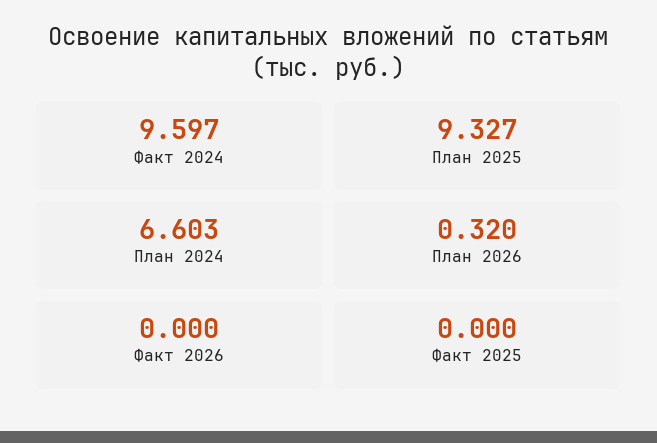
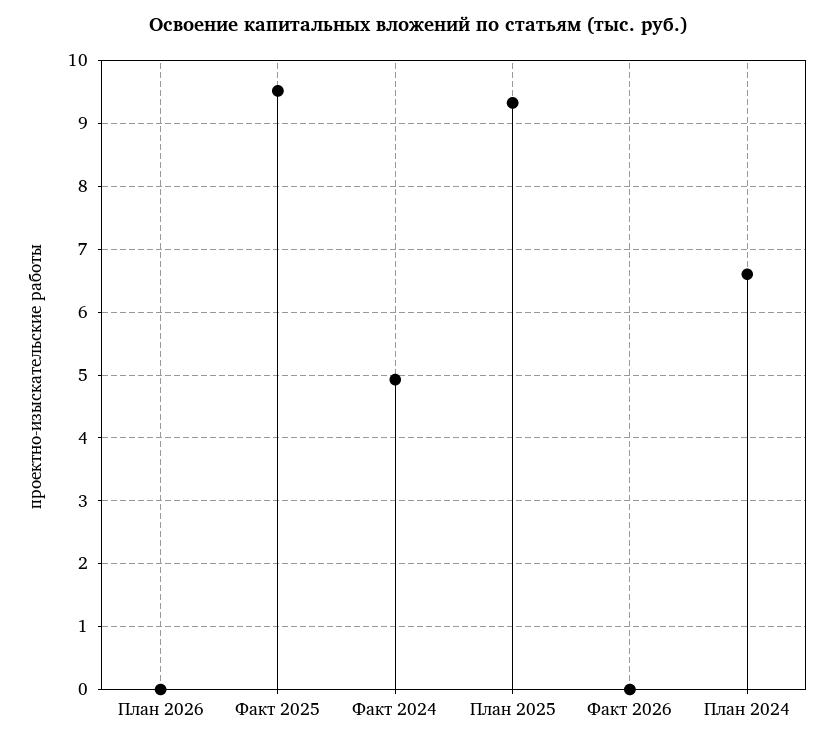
  {
-   "Факт 2024": 9.597,
+   "Факт 2024": 4.9,
    "План 2025": 9.327,
    "План 2024": 6.603,
-   "План 2026": 0.32,
+   "План 2026": 0,
    "Факт 2026": 0,
-   "Факт 2025": 0
+   "Факт 2025": 9.5
  }

